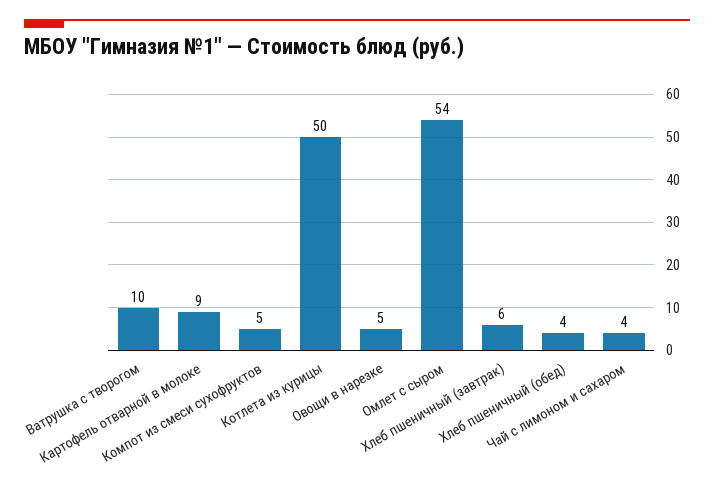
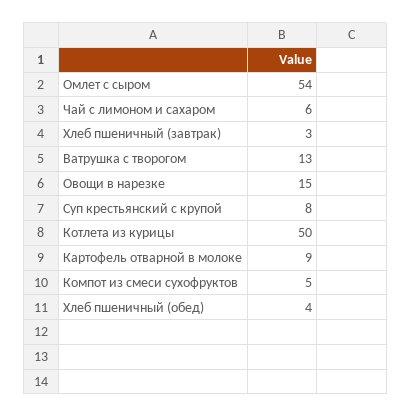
  {
-   "Ватрушка с творогом": 10,
+   "Ватрушка с творогом": 13,
    "Картофель отварной в молоке": 9,
    "Компот из смеси сухофруктов": 5,
    "Котлета из курицы": 50,
-   "Овощи в нарезке": 5,
+   "Овощи в нарезке": 15,
    "Омлет с сыром": 54,
-   "Хлеб пшеничный (завтрак)": 6,
+   "Хлеб пшеничный (завтрак)": 3,
    "Хлеб пшеничный (обед)": 4,
-   "Чай с лимоном и сахаром": 4
+   "Чай с лимоном и сахаром": 6,
+   "Суп крестьянский с крупой": 8
  }

